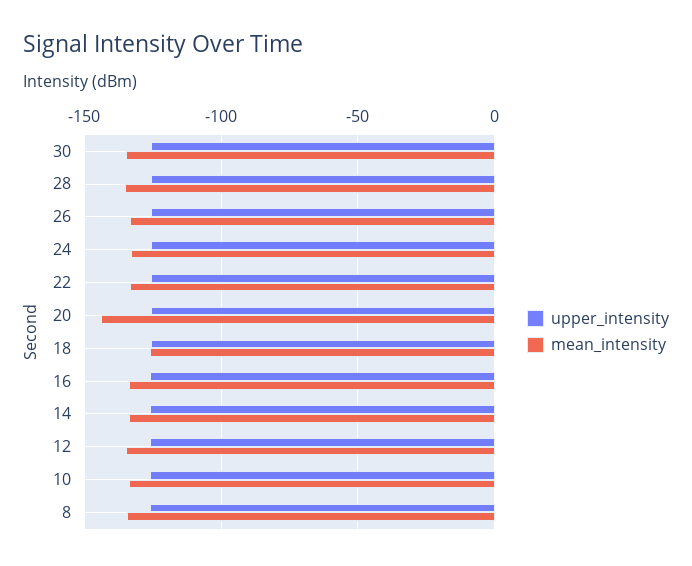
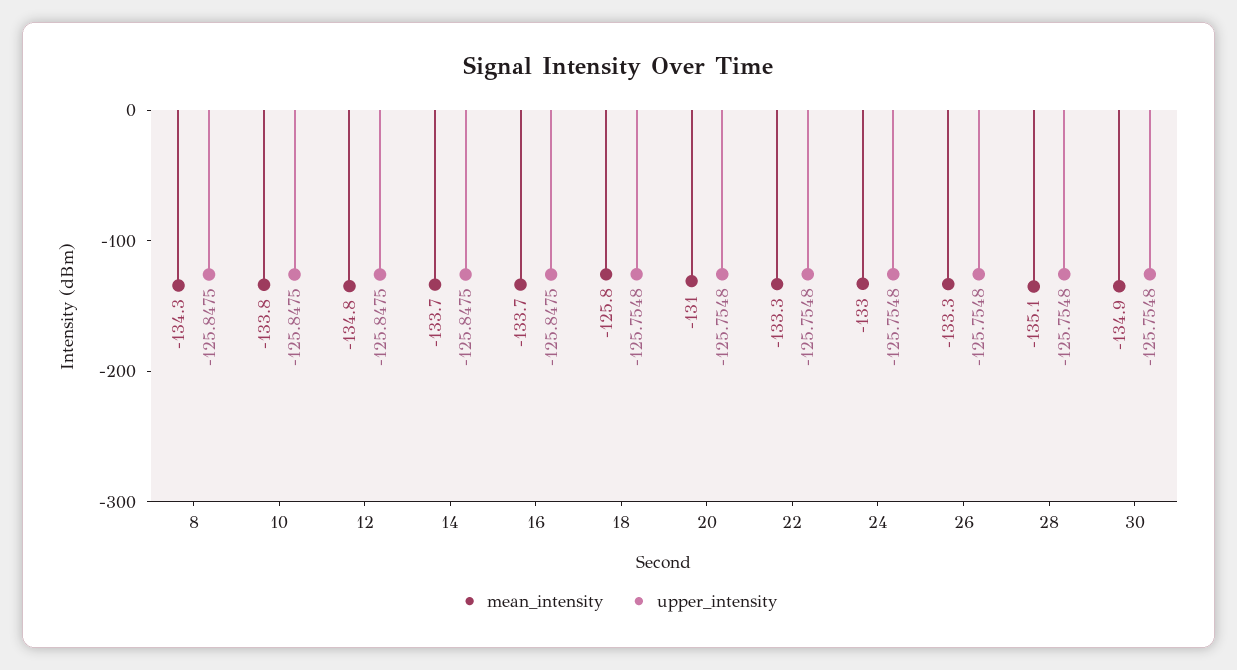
  {
    "upper_intensity": {
      "30": -125.7548,
      "28": -125.7548,
      "26": -125.7548,
      "24": -125.7548,
      "22": -125.7548,
      "20": -125.7548,
      "18": -125.7548,
      "16": -125.8475,
      "14": -125.8475,
      "12": -125.8475,
      "10": -125.8475,
      "8": -125.8475
    },
    "mean_intensity": {
      "30": -134.9,
      "28": -135.1,
      "26": -133.3,
      "24": -133,
      "22": -133.3,
-     "20": -145,
+     "20": -131,
      "18": -125.8,
      "16": -133.7,
      "14": -133.7,
      "12": -134.8,
      "10": -133.8,
      "8": -134.3
    }
  }

